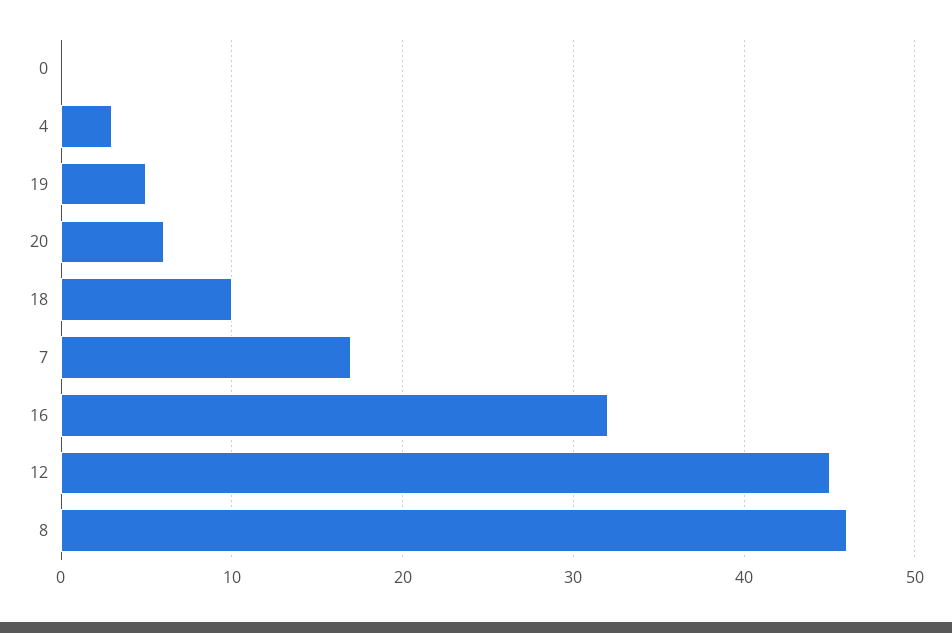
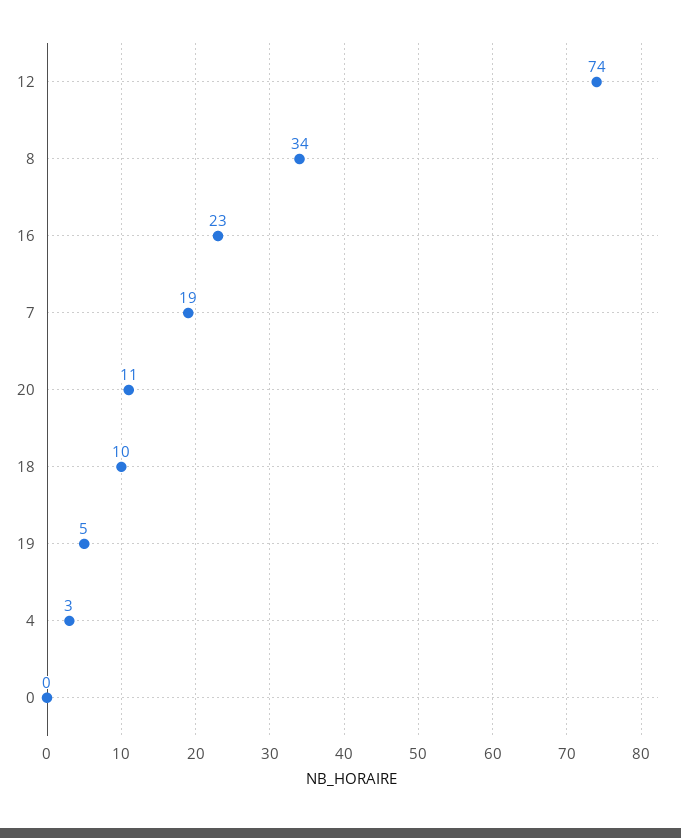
  {
    "0": 0,
    "4": 3,
    "19": 5,
-   "20": 6,
+   "20": 11,
    "18": 10,
-   "7": 17,
+   "7": 19,
-   "16": 32,
+   "16": 23,
-   "12": 45,
+   "12": 74,
-   "8": 46
+   "8": 34
  }

